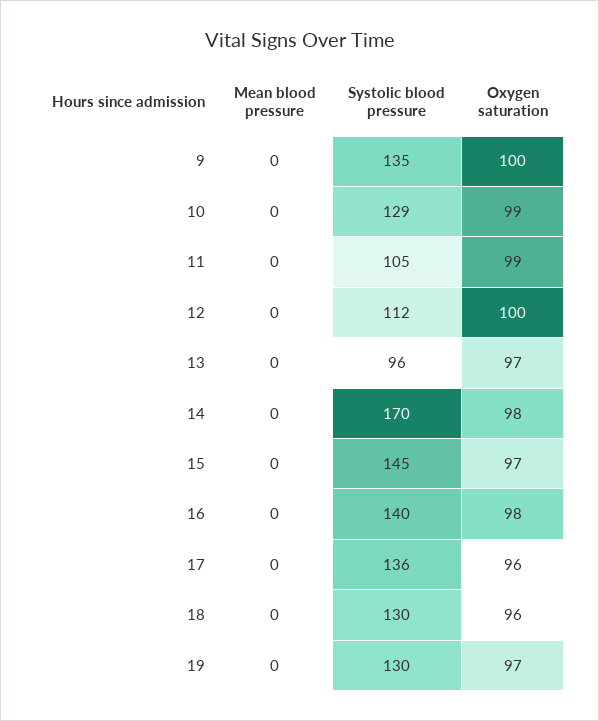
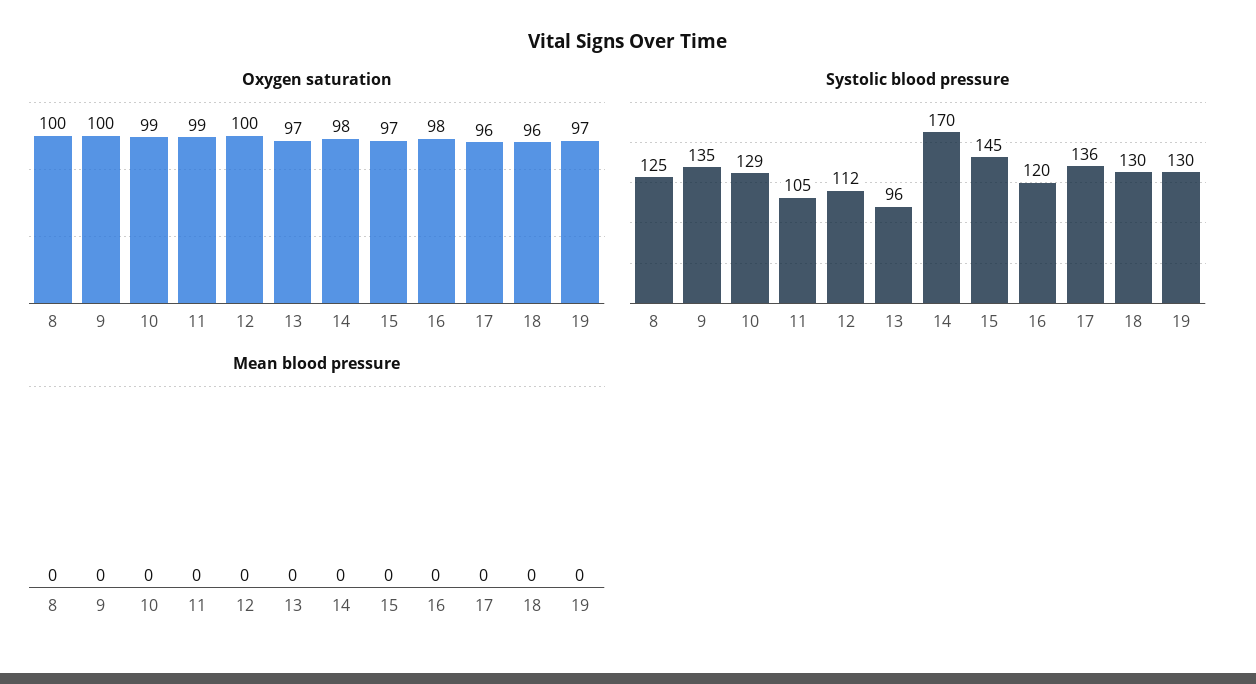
  {
    "Mean blood pressure": {
      "9": 0,
      "10": 0,
      "11": 0,
      "12": 0,
      "13": 0,
      "14": 0,
      "15": 0,
      "16": 0,
      "17": 0,
      "18": 0,
-     "19": 0
+     "19": 0,
+     "8": 0
    },
    "Systolic blood pressure": {
      "9": 135,
      "10": 129,
      "11": 105,
      "12": 112,
      "13": 96,
      "14": 170,
      "15": 145,
-     "16": 140,
+     "16": 120,
      "17": 136,
      "18": 130,
-     "19": 130
+     "19": 130,
+     "8": 125
    },
    "Oxygen saturation": {
      "9": 100,
      "10": 99,
      "11": 99,
      "12": 100,
      "13": 97,
      "14": 98,
      "15": 97,
      "16": 98,
      "17": 96,
      "18": 96,
-     "19": 97
+     "19": 97,
+     "8": 100
    }
  }

